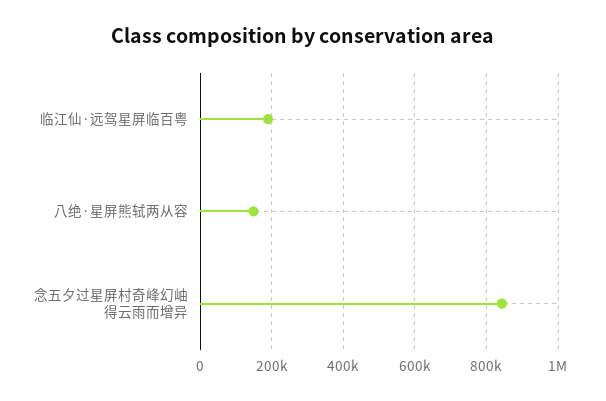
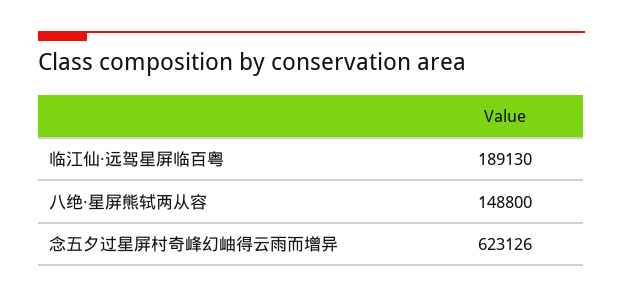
  {
    "临江仙·远驾星屏临百粤": 189130,
    "八绝·星屏熊轼两从容": 148800,
-   "念五夕过星屏村奇峰幻岫得云雨而增异": 840000
+   "念五夕过星屏村奇峰幻岫得云雨而增异": 623126
  }

